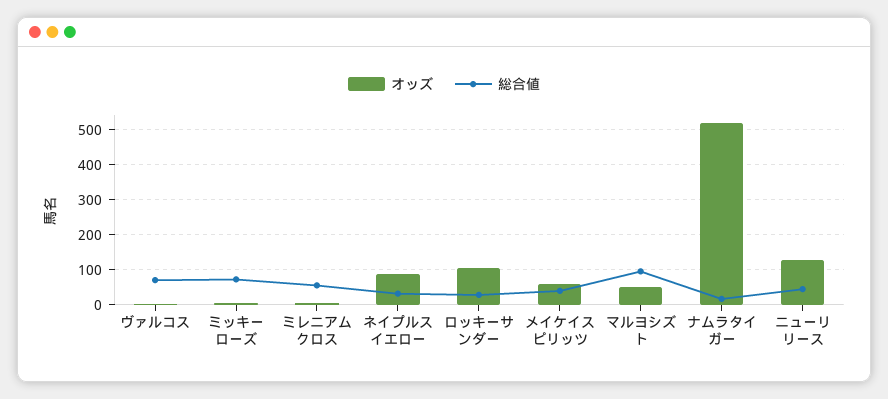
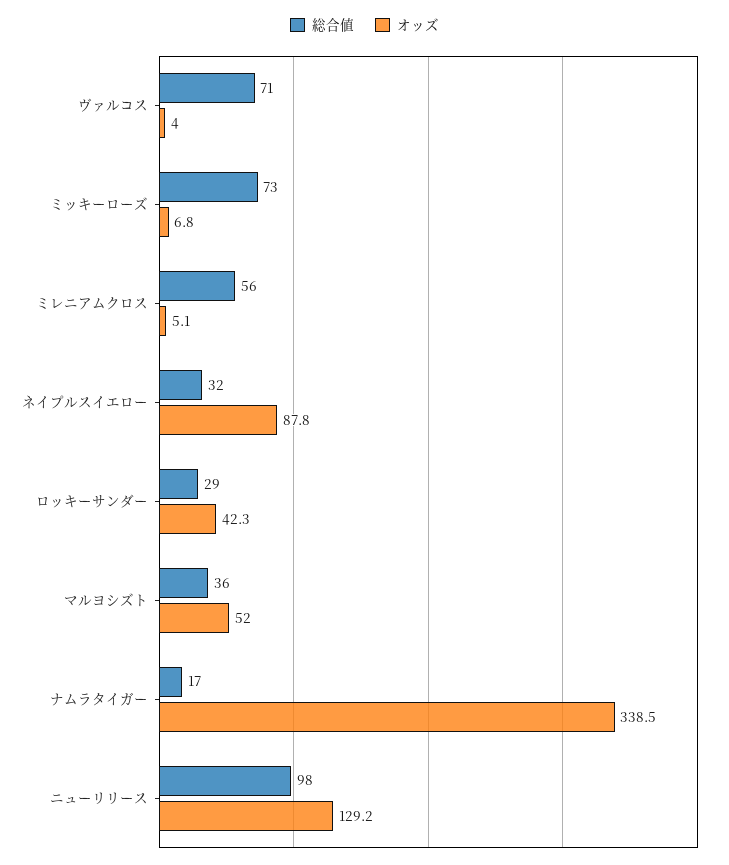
  {
    "オッズ": {
      "ヴァルコス": 4,
      "ミッキーローズ": 6.8,
      "ミレニアムクロス": 5.1,
      "ネイプルスイエロー": 87.8,
-     "ロッキーサンダー": 100,
+     "ロッキーサンダー": 42.3,
-     "メイケイスピリッツ": 60,
      "マルヨシズト": 52,
-     "ナムラタイガー": 520,
+     "ナムラタイガー": 338.5,
      "ニューリリース": 129.2
    },
    "総合値": {
      "ヴァルコス": 71,
      "ミッキーローズ": 73,
      "ミレニアムクロス": 56,
      "ネイプルスイエロー": 32,
      "ロッキーサンダー": 29,
-     "メイケイスピリッツ": 40,
-     "マルヨシズト": 100,
+     "マルヨシズト": 36,
      "ナムラタイガー": 17,
-     "ニューリリース": 40
+     "ニューリリース": 98
    }
  }

